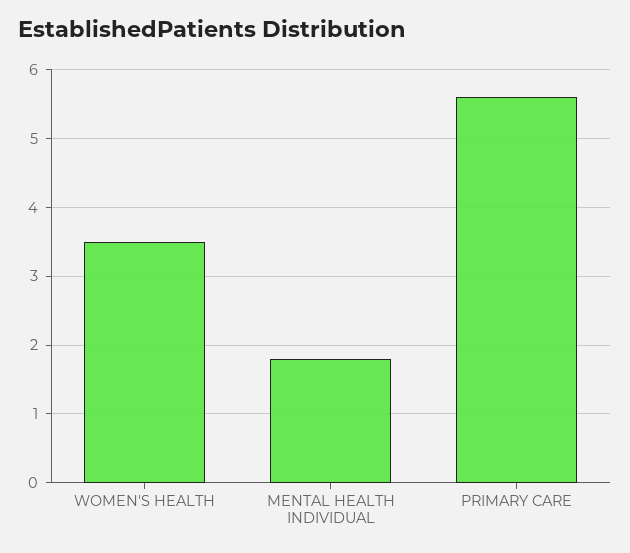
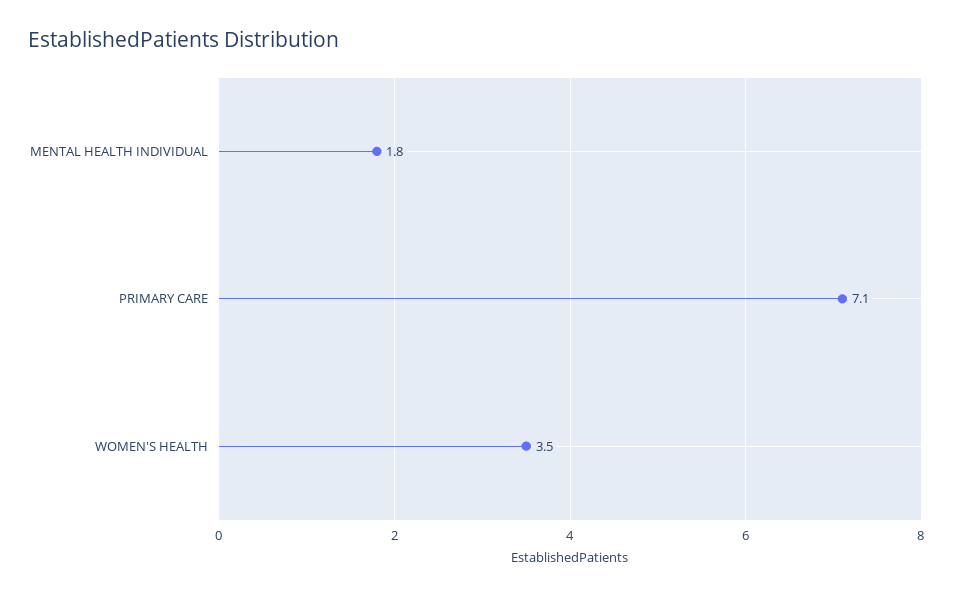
  {
    "WOMEN'S HEALTH": 3.5,
    "MENTAL HEALTH INDIVIDUAL": 1.8,
-   "PRIMARY CARE": 5.6
+   "PRIMARY CARE": 7.1
  }

